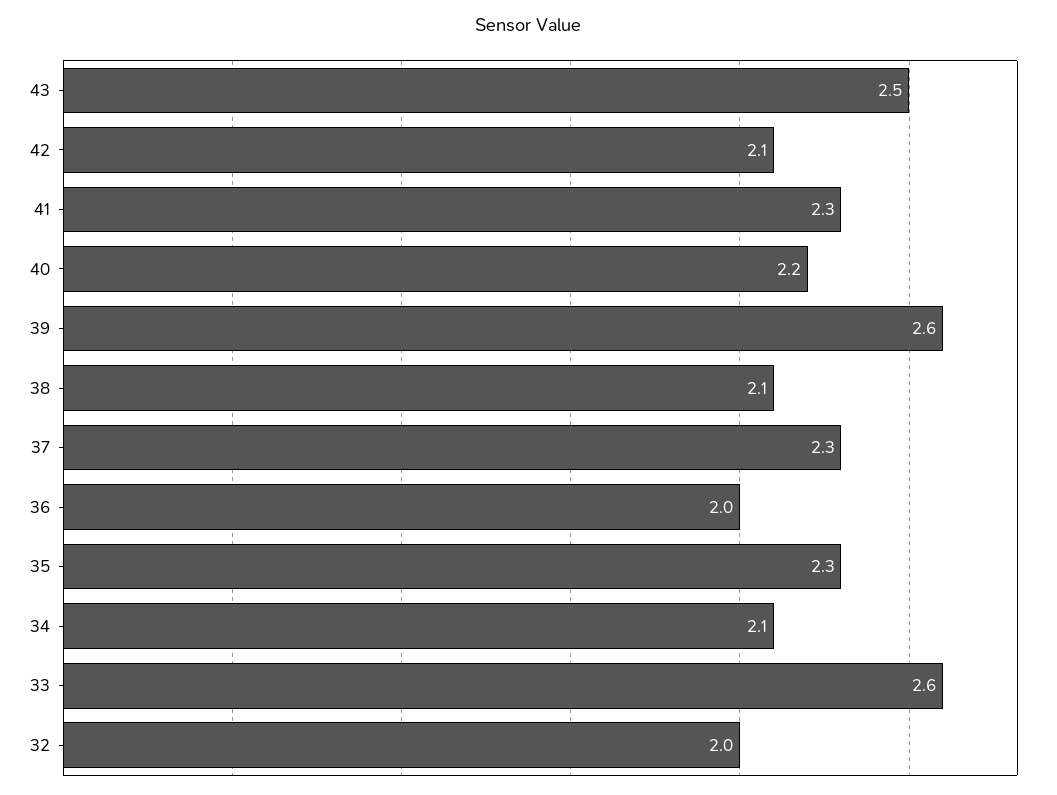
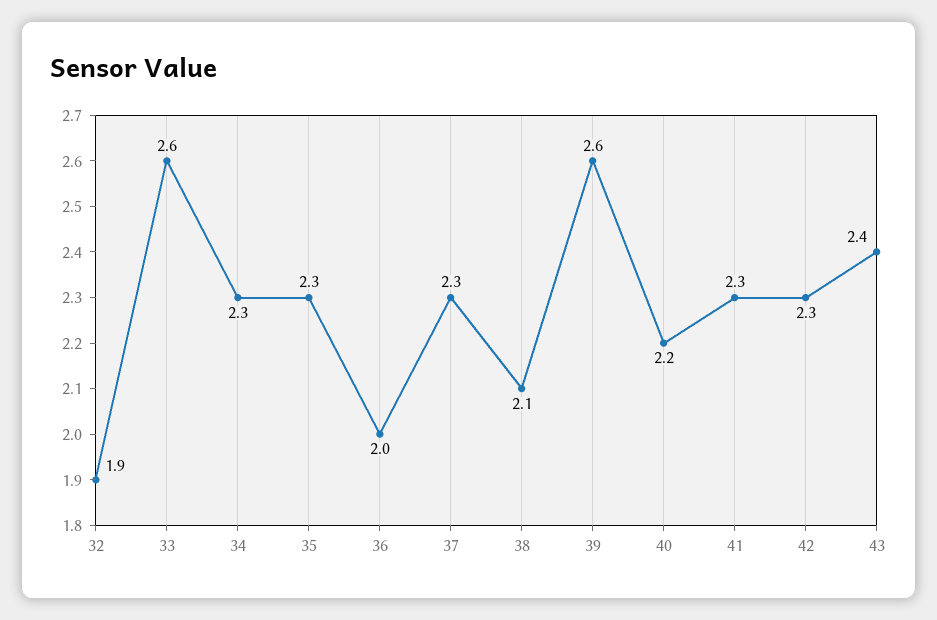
  {
-   "43": 2.5,
+   "43": 2.4,
-   "42": 2.1,
+   "42": 2.3,
    "41": 2.3,
    "40": 2.2,
    "39": 2.6,
    "38": 2.1,
    "37": 2.3,
    "36": 2,
    "35": 2.3,
-   "34": 2.1,
+   "34": 2.3,
    "33": 2.6,
-   "32": 2
+   "32": 1.9
  }

